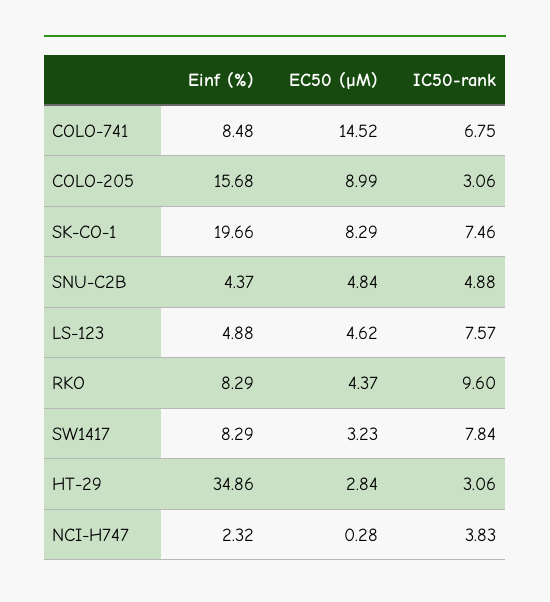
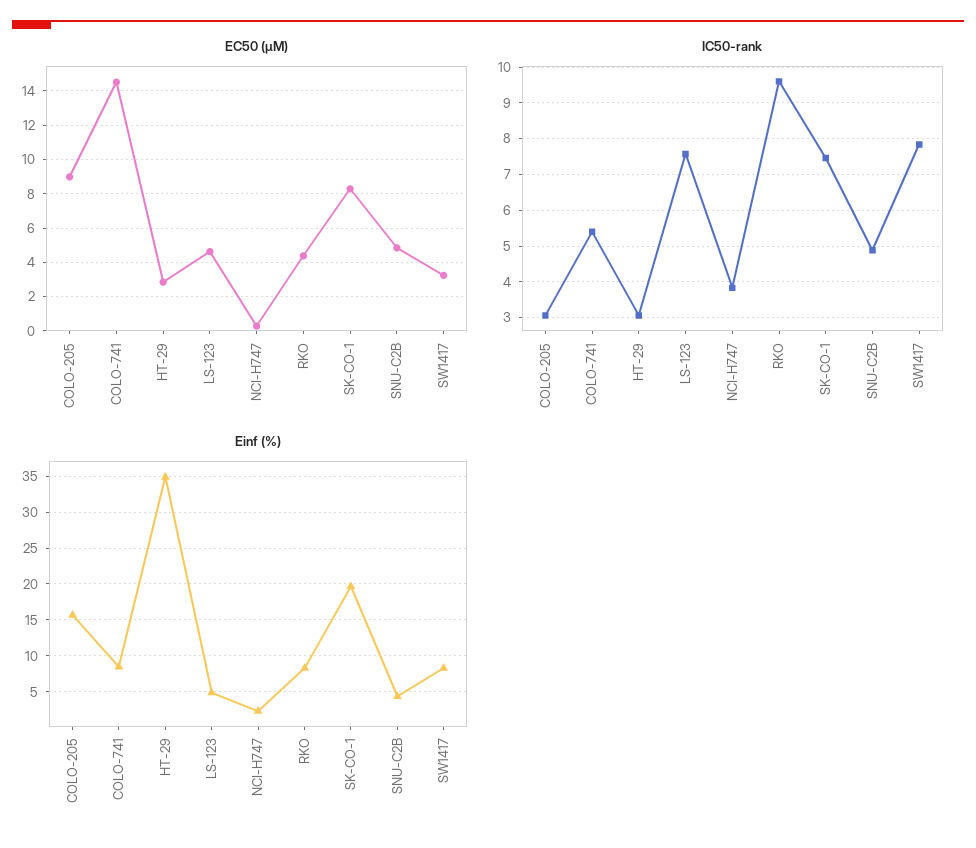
  {
    "Einf (%)": {
      "COLO-741": 8.48,
      "COLO-205": 15.68,
      "SK-CO-1": 19.66,
      "SNU-C2B": 4.37,
      "LS-123": 4.88,
      "RKO": 8.29,
      "SW1417": 8.29,
      "HT-29": 34.86,
      "NCI-H747": 2.32
    },
    "EC50 (µM)": {
      "COLO-741": 14.52,
      "COLO-205": 8.99,
      "SK-CO-1": 8.29,
      "SNU-C2B": 4.84,
      "LS-123": 4.62,
      "RKO": 4.37,
      "SW1417": 3.23,
      "HT-29": 2.84,
      "NCI-H747": 0.28
    },
    "IC50-rank": {
-     "COLO-741": 6.75,
+     "COLO-741": 5.4,
      "COLO-205": 3.06,
      "SK-CO-1": 7.46,
      "SNU-C2B": 4.88,
      "LS-123": 7.57,
      "RKO": 9.6,
      "SW1417": 7.84,
      "HT-29": 3.06,
      "NCI-H747": 3.83
    }
  }

